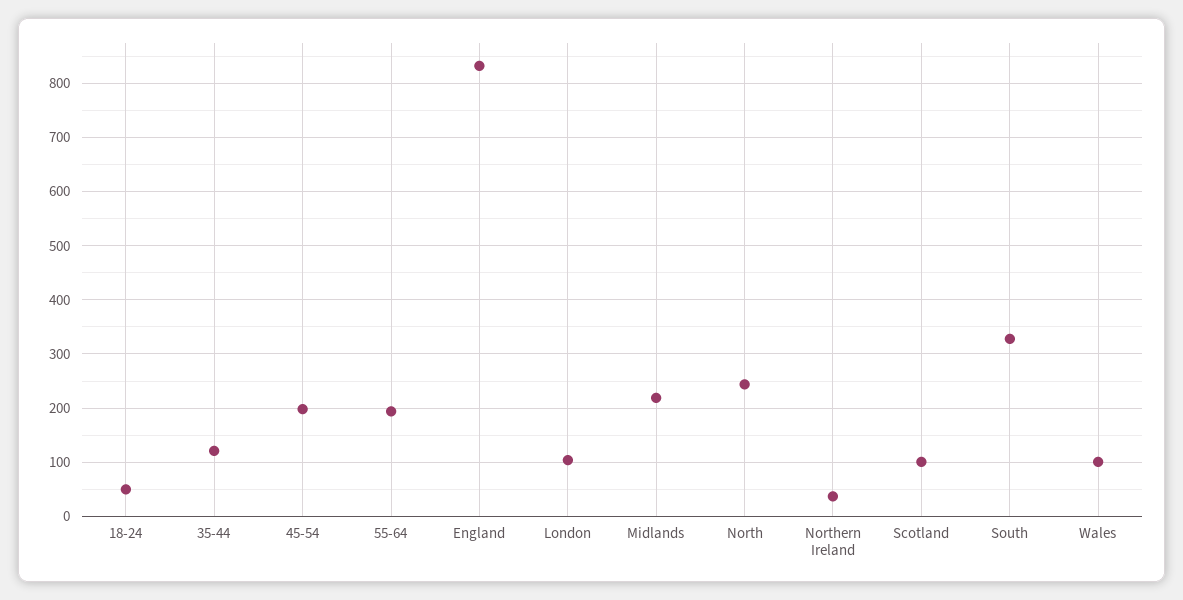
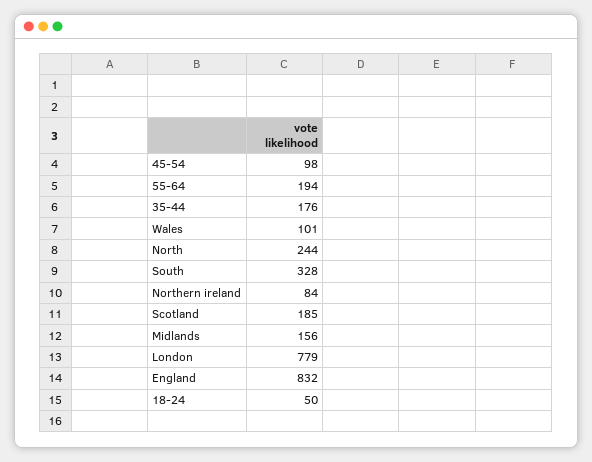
  {
    "18-24": 50,
-   "35-44": 120,
+   "35-44": 176,
-   "45-54": 200,
+   "45-54": 98,
    "55-64": 194,
    "England": 832,
-   "London": 100,
+   "London": 779,
-   "Midlands": 220,
+   "Midlands": 156,
    "North": 244,
-   "Northern Ireland": 40,
+   "Northern Ireland": 84,
-   "Scotland": 100,
+   "Scotland": 185,
    "South": 328,
    "Wales": 101
  }

